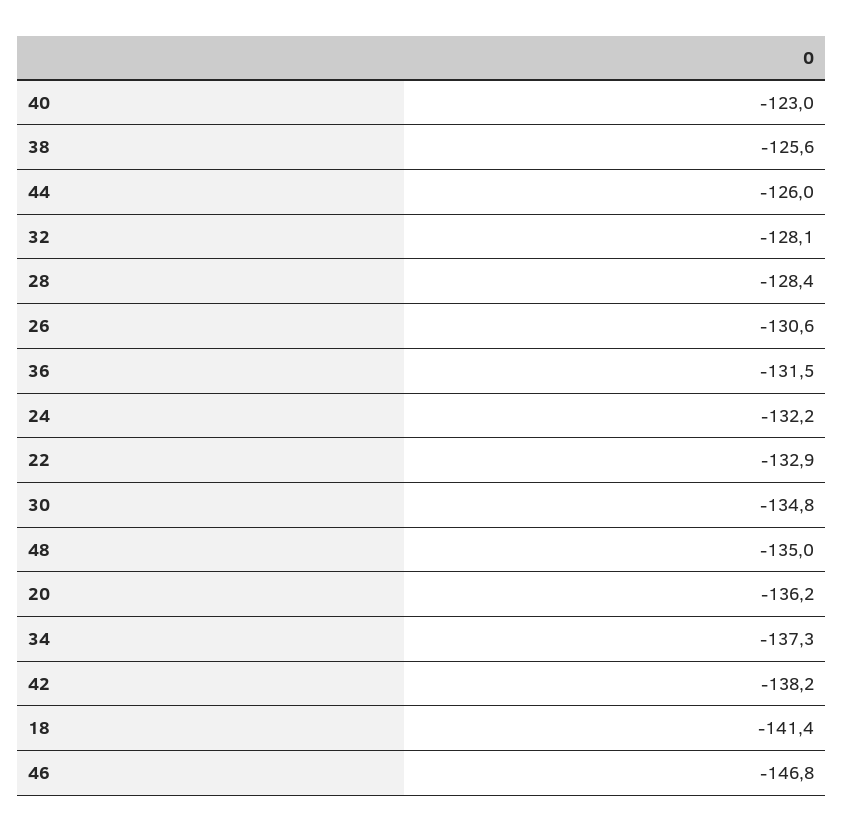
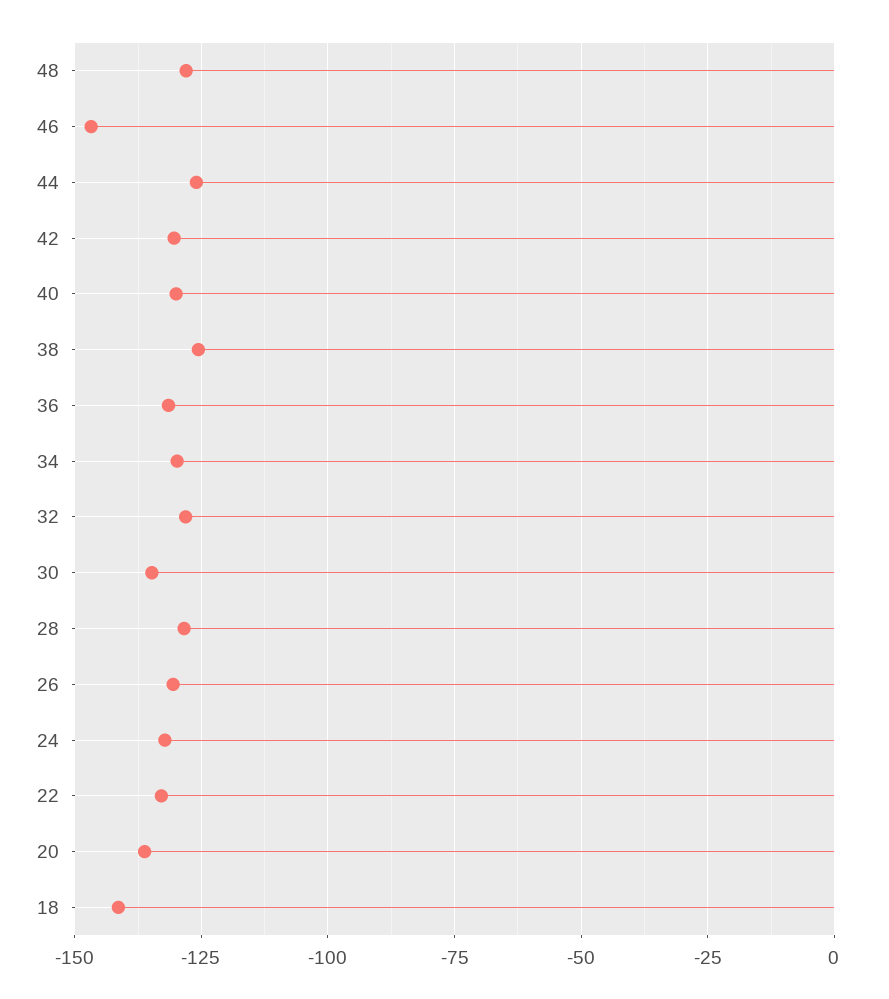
  {
-   "40": -123,
+   "40": -130,
    "38": -125.6,
    "44": -126,
    "32": -128.1,
    "28": -128.4,
    "26": -130.6,
    "36": -131.5,
    "24": -132.2,
    "22": -132.9,
    "30": -134.8,
-   "48": -135,
+   "48": -127.5,
    "20": -136.2,
-   "34": -137.3,
+   "34": -130,
-   "42": -138.2,
+   "42": -130,
    "18": -141.4,
    "46": -146.8
  }

